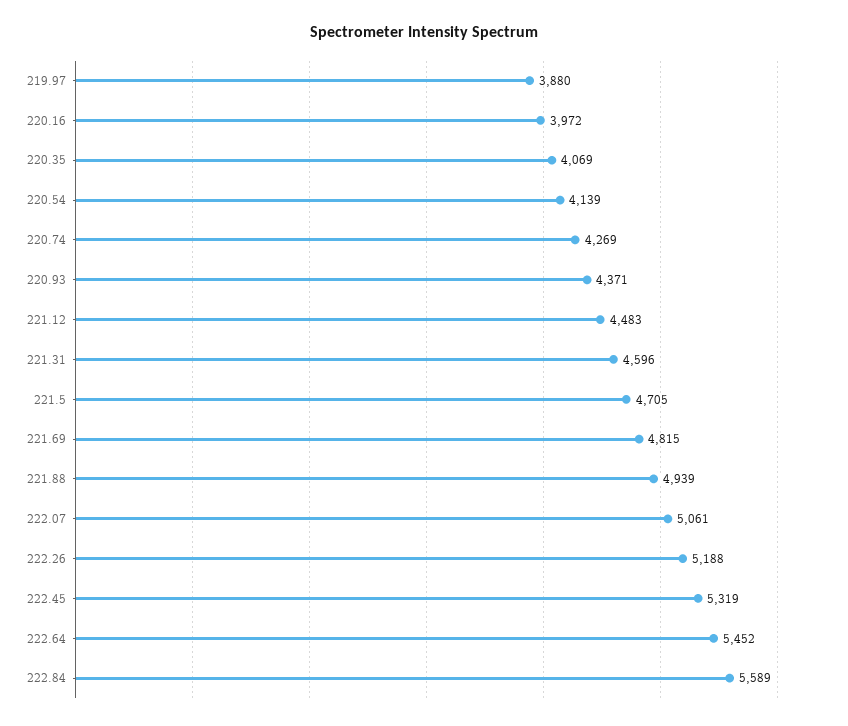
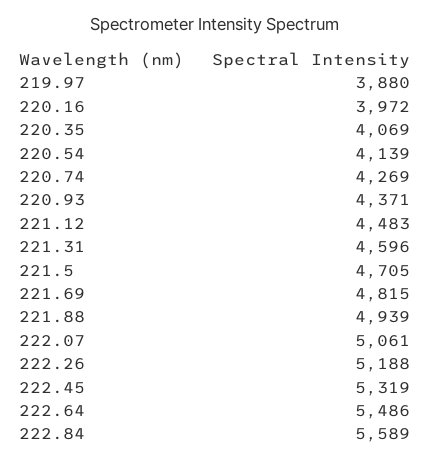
  {
    "219.97": 3880,
    "220.16": 3972,
    "220.35": 4069,
    "220.54": 4139,
    "220.74": 4269,
    "220.93": 4371,
    "221.12": 4483,
    "221.31": 4596,
    "221.5": 4705,
    "221.69": 4815,
    "221.88": 4939,
    "222.07": 5061,
    "222.26": 5188,
    "222.45": 5319,
-   "222.64": 5452,
+   "222.64": 5486,
    "222.84": 5589
  }

